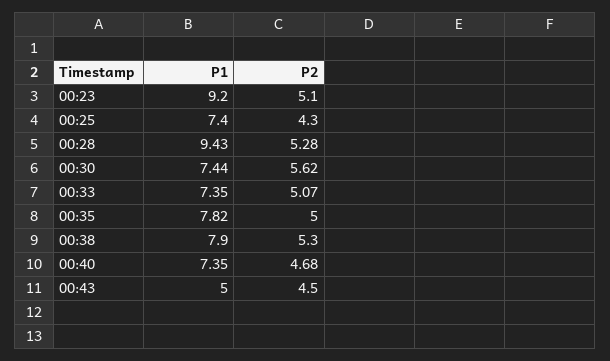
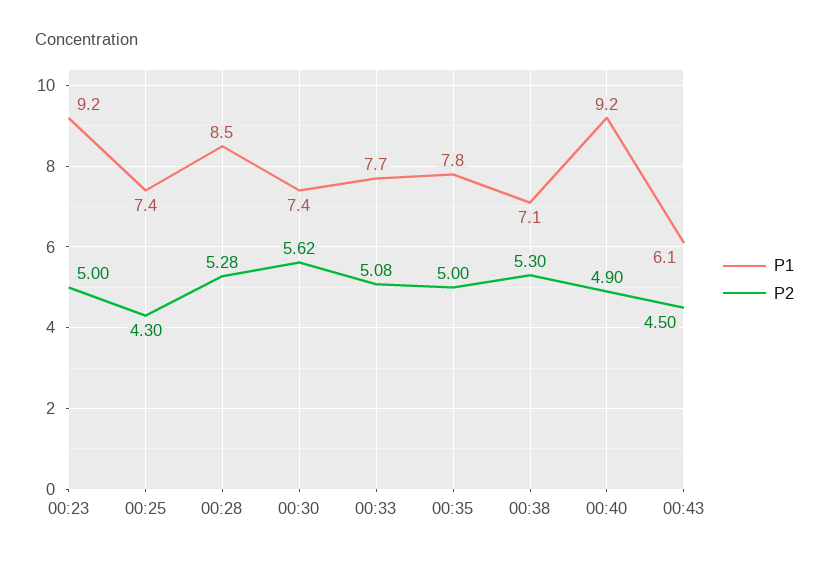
  {
    "P1": {
      "00:23": 9.2,
      "00:25": 7.4,
-     "00:28": 9.43,
+     "00:28": 8.5,
      "00:30": 7.44,
-     "00:33": 7.35,
+     "00:33": 7.7,
      "00:35": 7.82,
-     "00:38": 7.9,
+     "00:38": 7.1,
-     "00:40": 7.35,
+     "00:40": 9.2,
-     "00:43": 5
+     "00:43": 6.1
    },
    "P2": {
-     "00:23": 5.1,
+     "00:23": 5,
      "00:25": 4.3,
      "00:28": 5.28,
      "00:30": 5.62,
-     "00:33": 5.07,
+     "00:33": 5.08,
      "00:35": 5,
      "00:38": 5.3,
-     "00:40": 4.68,
+     "00:40": 4.9,
      "00:43": 4.5
    }
  }

